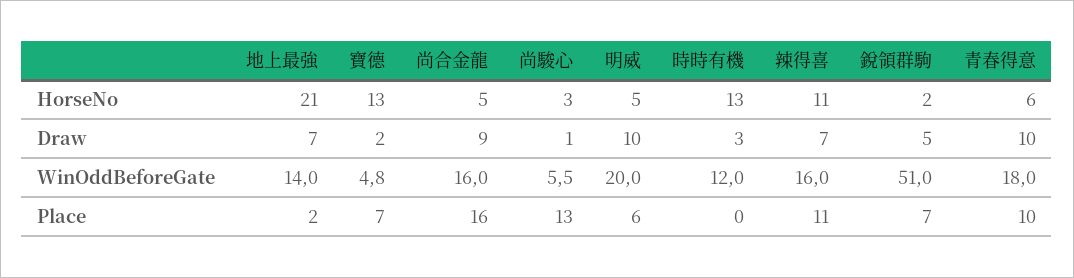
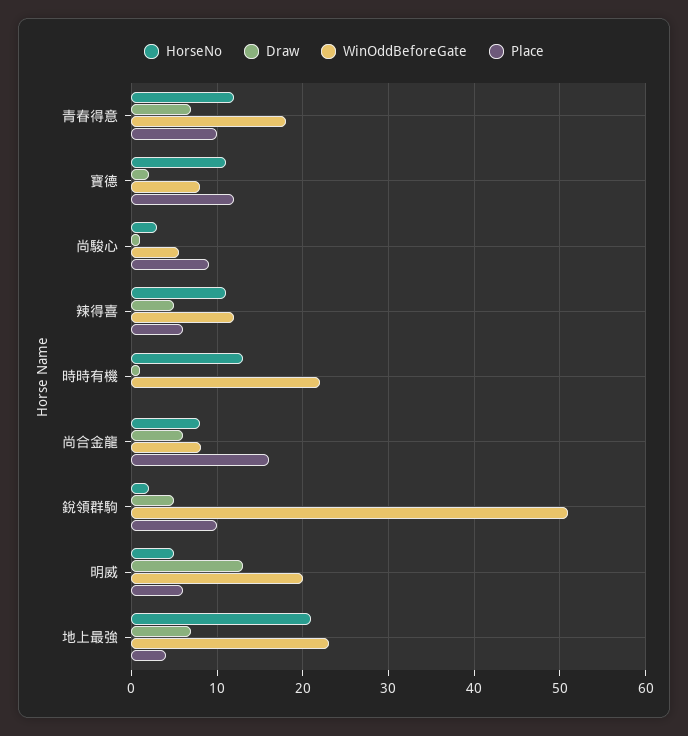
  {
    "HorseNo": {
      "地上最強": 21,
-     "寶德": 13,
+     "寶德": 11,
-     "尚合金龍": 5,
+     "尚合金龍": 8,
      "尚駿心": 3,
      "明威": 5,
      "時時有機": 13,
      "辣得喜": 11,
      "銳領群駒": 2,
-     "青春得意": 6
+     "青春得意": 12
    },
    "Draw": {
      "地上最強": 7,
      "寶德": 2,
-     "尚合金龍": 9,
+     "尚合金龍": 6,
      "尚駿心": 1,
-     "明威": 10,
+     "明威": 13,
-     "時時有機": 3,
+     "時時有機": 1,
-     "辣得喜": 7,
+     "辣得喜": 5,
      "銳領群駒": 5,
-     "青春得意": 10
+     "青春得意": 7
    },
    "WinOddBeforeGate": {
-     "地上最強": 14,
+     "地上最強": 23,
-     "寶德": 4.8,
+     "寶德": 8,
-     "尚合金龍": 16,
+     "尚合金龍": 8,
      "尚駿心": 5.5,
      "明威": 20,
-     "時時有機": 12,
+     "時時有機": 22,
-     "辣得喜": 16,
+     "辣得喜": 12,
      "銳領群駒": 51,
      "青春得意": 18
    },
    "Place": {
-     "地上最強": 2,
+     "地上最強": 4,
-     "寶德": 7,
+     "寶德": 12,
      "尚合金龍": 16,
-     "尚駿心": 13,
+     "尚駿心": 9,
      "明威": 6,
      "時時有機": 0,
-     "辣得喜": 11,
+     "辣得喜": 6,
-     "銳領群駒": 7,
+     "銳領群駒": 10,
      "青春得意": 10
    }
  }

